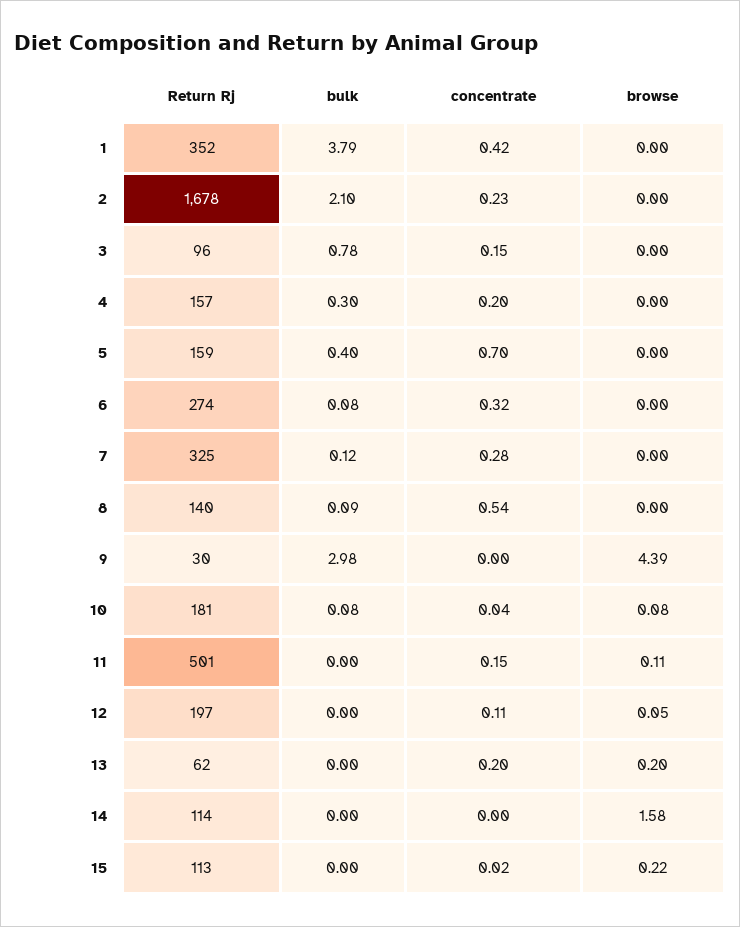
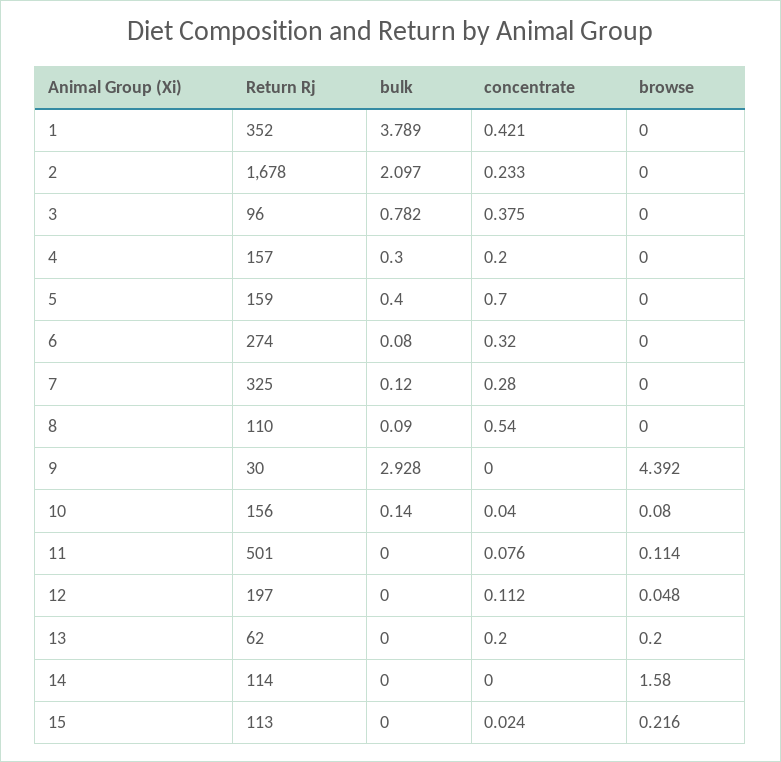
  {
    "Return Rj": {
      "1": 352,
      "2": 1678,
      "3": 96,
      "4": 157,
      "5": 159,
      "6": 274,
      "7": 325,
-     "8": 140,
+     "8": 110,
      "9": 30,
-     "10": 181,
+     "10": 156,
      "11": 501,
      "12": 197,
      "13": 62,
      "14": 114,
      "15": 113
    },
    "bulk": {
      "1": 3.789,
      "2": 2.097,
      "3": 0.782,
      "4": 0.3,
      "5": 0.4,
      "6": 0.08,
      "7": 0.12,
      "8": 0.09,
-     "9": 2.98,
+     "9": 2.928,
-     "10": 0.08,
+     "10": 0.14,
      "11": 0,
      "12": 0,
      "13": 0,
      "14": 0,
      "15": 0
    },
    "concentrate": {
      "1": 0.421,
      "2": 0.233,
-     "3": 0.15,
+     "3": 0.375,
      "4": 0.2,
      "5": 0.7,
      "6": 0.32,
      "7": 0.28,
      "8": 0.54,
      "9": 0,
      "10": 0.04,
-     "11": 0.15,
+     "11": 0.076,
      "12": 0.112,
      "13": 0.2,
      "14": 0,
      "15": 0.024
    },
    "browse": {
      "1": 0,
      "2": 0,
      "3": 0,
      "4": 0,
      "5": 0,
      "6": 0,
      "7": 0,
      "8": 0,
      "9": 4.392,
      "10": 0.08,
      "11": 0.114,
      "12": 0.048,
      "13": 0.2,
      "14": 1.58,
      "15": 0.216
    }
  }

